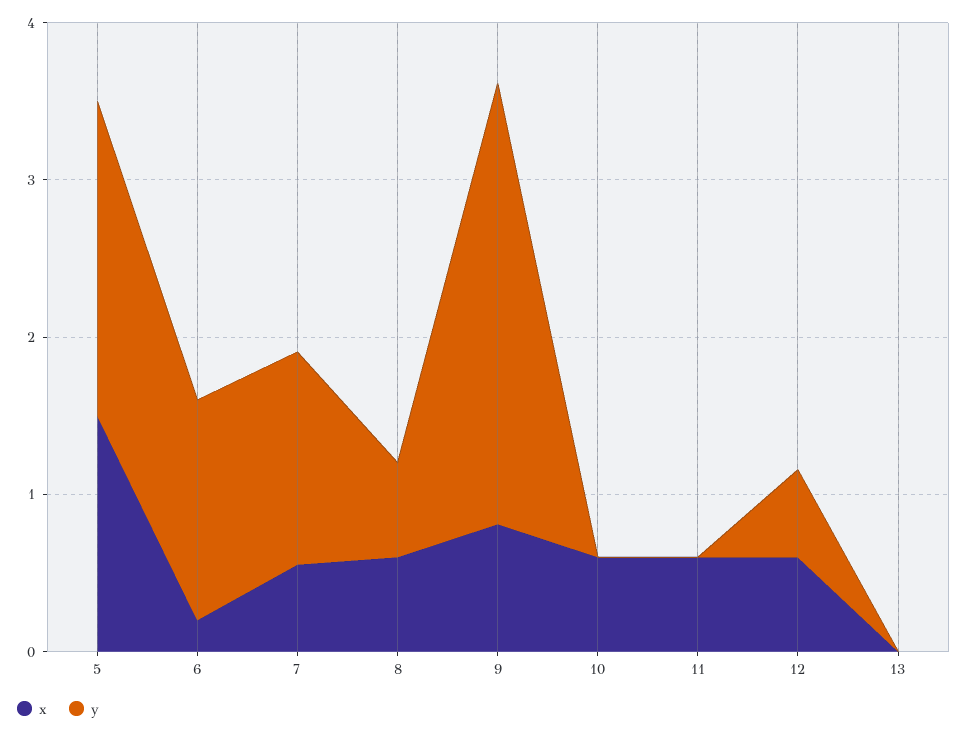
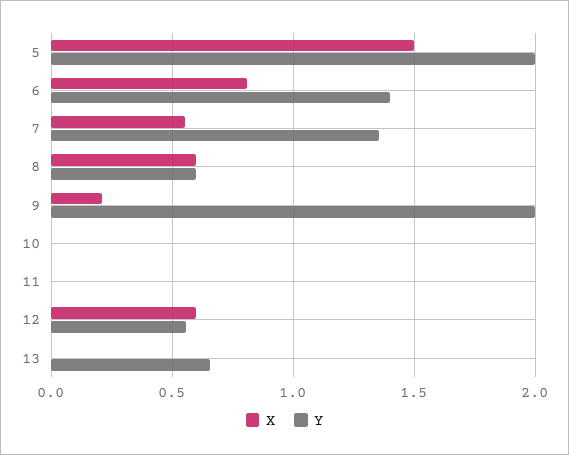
  {
    "x": {
      "5": 1.5,
-     "6": 0.2,
+     "6": 0.8,
      "7": 0.55,
      "8": 0.6,
-     "9": 0.8,
+     "9": 0.2,
-     "10": 0.6,
+     "10": 0,
-     "11": 0.6,
+     "11": 0,
      "12": 0.6,
      "13": 0
    },
    "y": {
      "5": 2,
      "6": 1.4,
      "7": 1.35,
      "8": 0.6,
-     "9": 2.8,
+     "9": 2,
      "10": 0,
      "11": 0,
      "12": 0.55,
-     "13": 0
+     "13": 0.65
    }
  }

